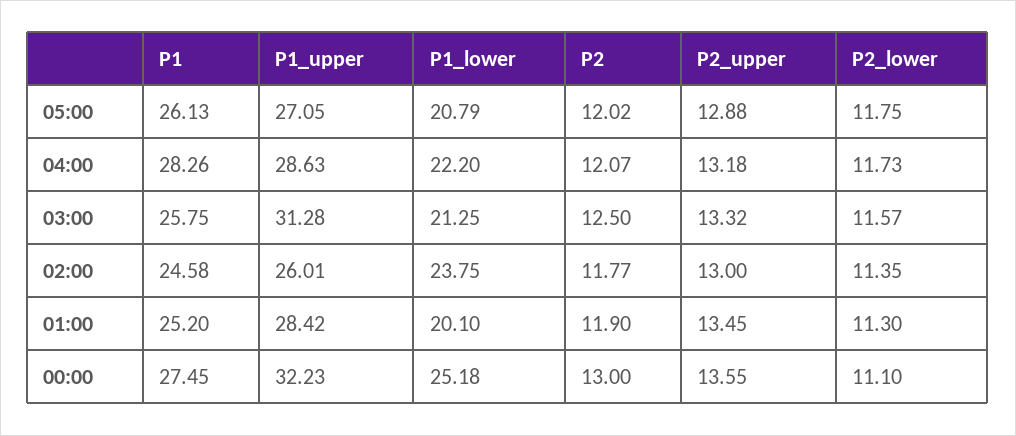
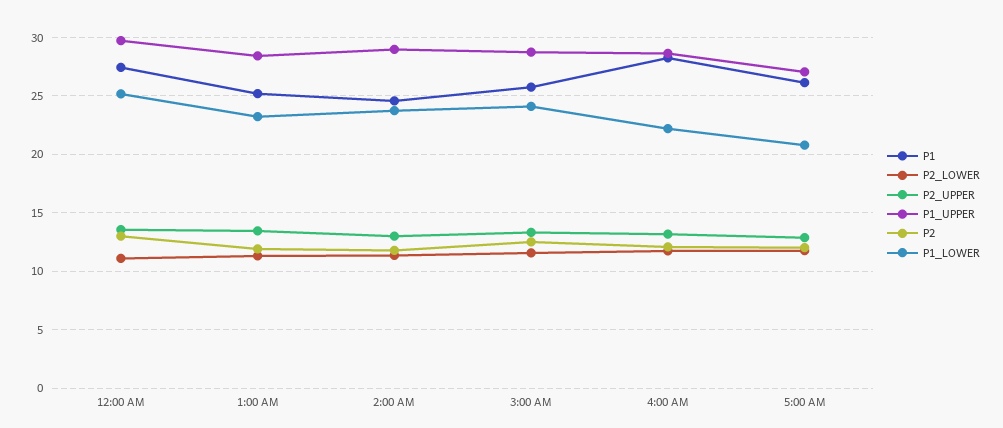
  {
    "P1": {
      "05:00": 26.13,
      "04:00": 28.26,
      "03:00": 25.75,
      "02:00": 24.58,
      "01:00": 25.2,
      "00:00": 27.45
    },
    "P1_upper": {
      "05:00": 27.05,
      "04:00": 28.63,
-     "03:00": 31.28,
+     "03:00": 29,
-     "02:00": 26.01,
+     "02:00": 29,
      "01:00": 28.42,
-     "00:00": 32.23
+     "00:00": 30
    },
    "P1_lower": {
      "05:00": 20.79,
      "04:00": 22.2,
-     "03:00": 21.25,
+     "03:00": 24,
      "02:00": 23.75,
-     "01:00": 20.1,
+     "01:00": 23,
      "00:00": 25.18
    },
    "P2": {
      "05:00": 12.02,
      "04:00": 12.07,
      "03:00": 12.5,
      "02:00": 11.77,
      "01:00": 11.9,
      "00:00": 13
    },
    "P2_upper": {
      "05:00": 12.88,
      "04:00": 13.18,
      "03:00": 13.32,
      "02:00": 13,
      "01:00": 13.45,
      "00:00": 13.55
    },
    "P2_lower": {
      "05:00": 11.75,
      "04:00": 11.73,
      "03:00": 11.57,
      "02:00": 11.35,
      "01:00": 11.3,
      "00:00": 11.1
    }
  }

